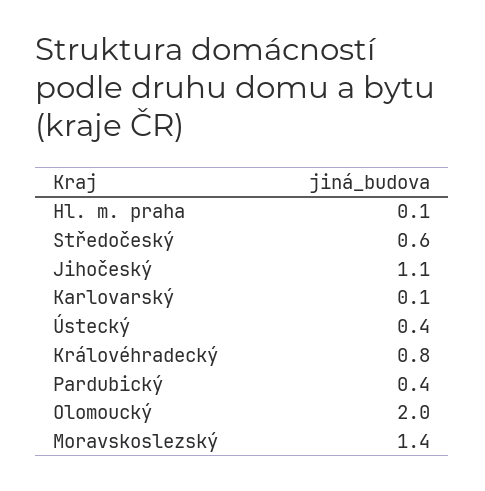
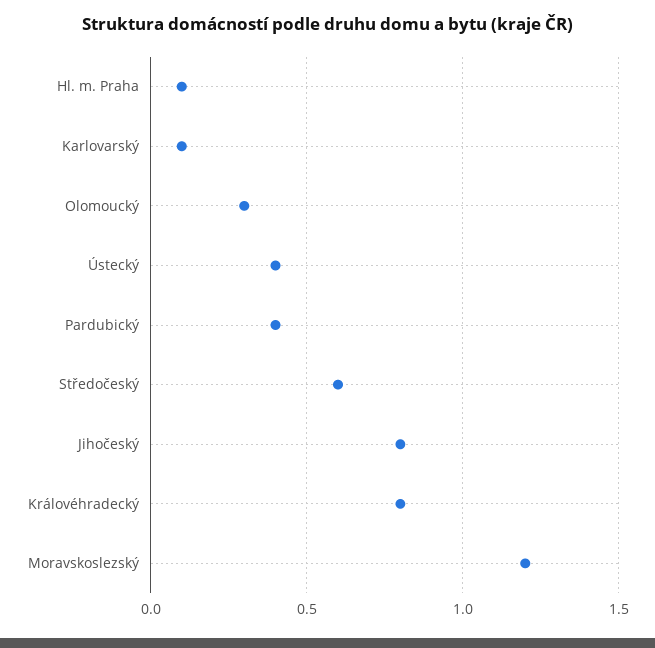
  {
    "Hl. m. praha": 0.1,
    "Středočeský": 0.6,
-   "Jihočeský": 1.1,
+   "Jihočeský": 0.8,
    "Karlovarský": 0.1,
    "Ústecký": 0.4,
    "Královéhradecký": 0.8,
    "Pardubický": 0.4,
-   "Olomoucký": 2,
+   "Olomoucký": 0.3,
-   "Moravskoslezský": 1.4
+   "Moravskoslezský": 1.2
  }

